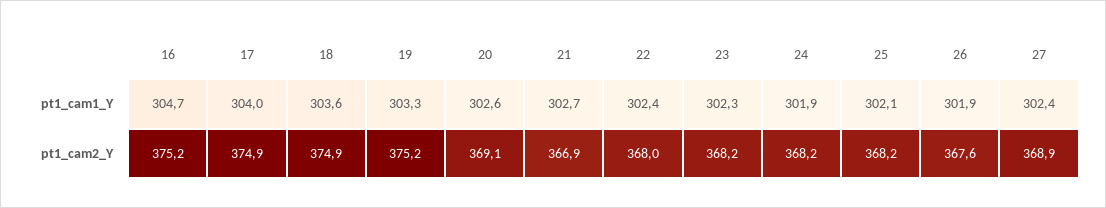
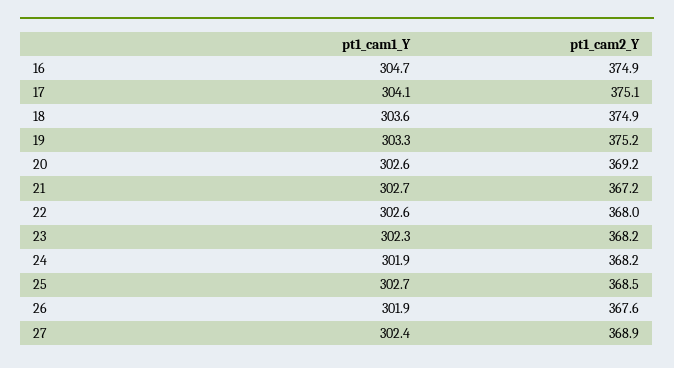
  {
    "16": {
      "pt1_cam1_Y": 304.7,
-     "pt1_cam2_Y": 375.2
+     "pt1_cam2_Y": 374.9
    },
    "17": {
-     "pt1_cam1_Y": 304,
+     "pt1_cam1_Y": 304.1,
-     "pt1_cam2_Y": 374.9
+     "pt1_cam2_Y": 375.1
    },
    "18": {
      "pt1_cam1_Y": 303.6,
      "pt1_cam2_Y": 374.9
    },
    "19": {
      "pt1_cam1_Y": 303.3,
      "pt1_cam2_Y": 375.2
    },
    "20": {
      "pt1_cam1_Y": 302.6,
-     "pt1_cam2_Y": 369.1
+     "pt1_cam2_Y": 369.2
    },
    "21": {
      "pt1_cam1_Y": 302.7,
-     "pt1_cam2_Y": 366.9
+     "pt1_cam2_Y": 367.2
    },
    "22": {
-     "pt1_cam1_Y": 302.4,
+     "pt1_cam1_Y": 302.6,
      "pt1_cam2_Y": 368
    },
    "23": {
      "pt1_cam1_Y": 302.3,
      "pt1_cam2_Y": 368.2
    },
    "24": {
      "pt1_cam1_Y": 301.9,
      "pt1_cam2_Y": 368.2
    },
    "25": {
-     "pt1_cam1_Y": 302.1,
+     "pt1_cam1_Y": 302.7,
-     "pt1_cam2_Y": 368.2
+     "pt1_cam2_Y": 368.5
    },
    "26": {
      "pt1_cam1_Y": 301.9,
      "pt1_cam2_Y": 367.6
    },
    "27": {
      "pt1_cam1_Y": 302.4,
      "pt1_cam2_Y": 368.9
    }
  }

